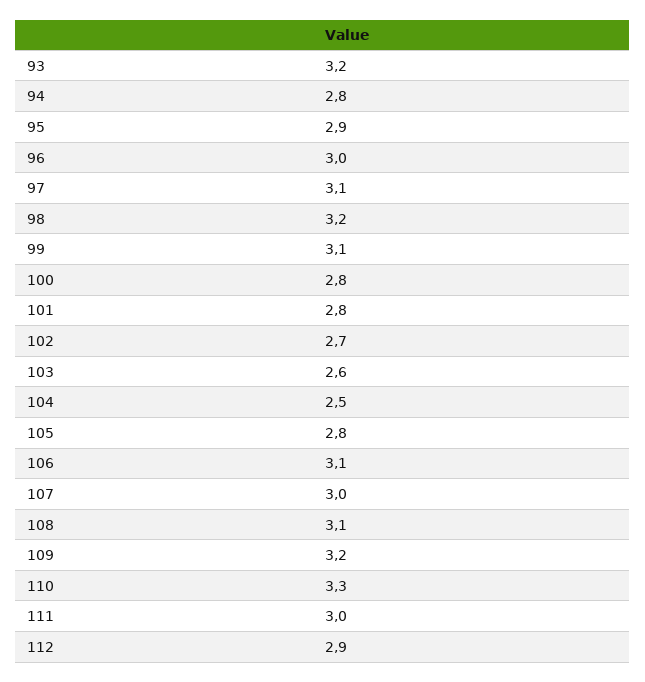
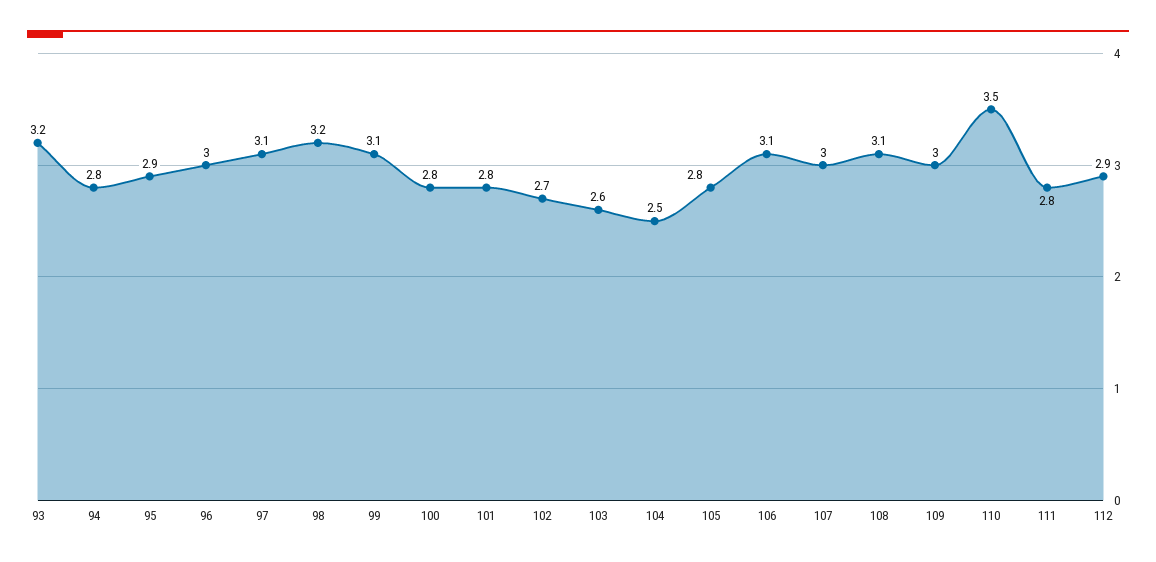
  {
    "93": 3.2,
    "94": 2.8,
    "95": 2.9,
    "96": 3,
    "97": 3.1,
    "98": 3.2,
    "99": 3.1,
    "100": 2.8,
    "101": 2.8,
    "102": 2.7,
    "103": 2.6,
    "104": 2.5,
    "105": 2.8,
    "106": 3.1,
    "107": 3,
    "108": 3.1,
-   "109": 3.2,
+   "109": 3,
-   "110": 3.3,
+   "110": 3.5,
-   "111": 3,
+   "111": 2.8,
    "112": 2.9
  }

